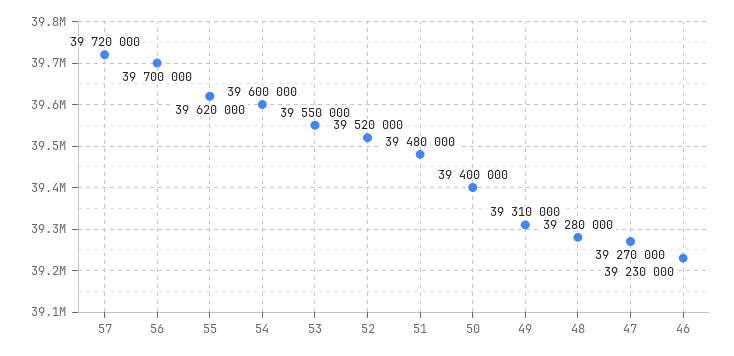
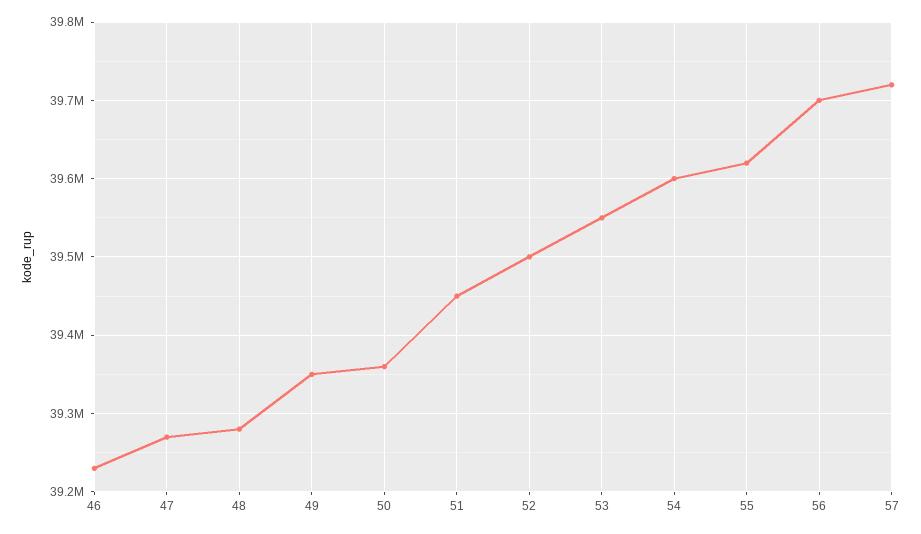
  {
    "57": 39720000,
    "56": 39700000,
    "55": 39620000,
    "54": 39600000,
    "53": 39550000,
-   "52": 39520000,
+   "52": 39500000,
-   "51": 39480000,
+   "51": 39450000,
-   "50": 39400000,
+   "50": 39360000,
-   "49": 39310000,
+   "49": 39350000,
    "48": 39280000,
    "47": 39270000,
    "46": 39230000
  }

